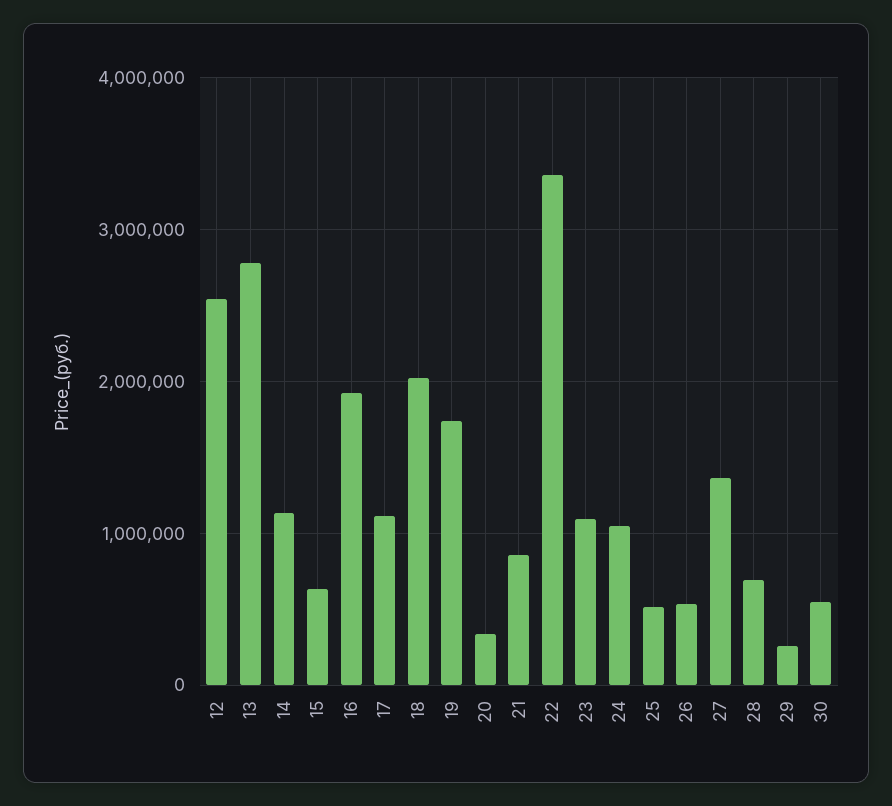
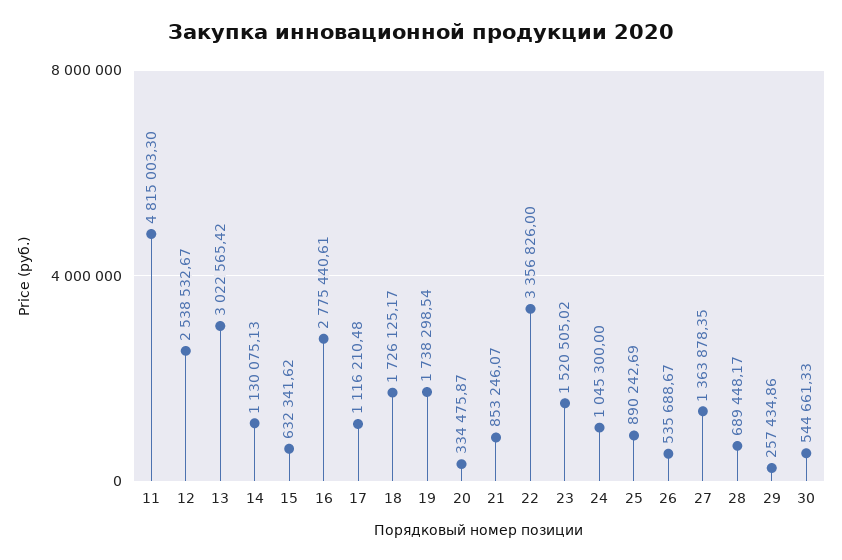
  {
    "12": 2538532.67,
-   "13": 2800000,
+   "13": 3022565.42,
    "14": 1130075.13,
    "15": 632341.62,
-   "16": 1900000,
+   "16": 2775440.61,
    "17": 1116210.48,
-   "18": 2000000,
+   "18": 1726125.17,
    "19": 1738298.54,
    "20": 334475.87,
    "21": 853246.07,
    "22": 3356826,
-   "23": 1100000,
+   "23": 1520505.02,
    "24": 1045300,
-   "25": 500000,
+   "25": 890242.69,
    "26": 535688.67,
    "27": 1363878.35,
    "28": 689448.17,
    "29": 257434.86,
-   "30": 544661.33
+   "30": 544661.33,
+   "11": 4815003.3
  }

